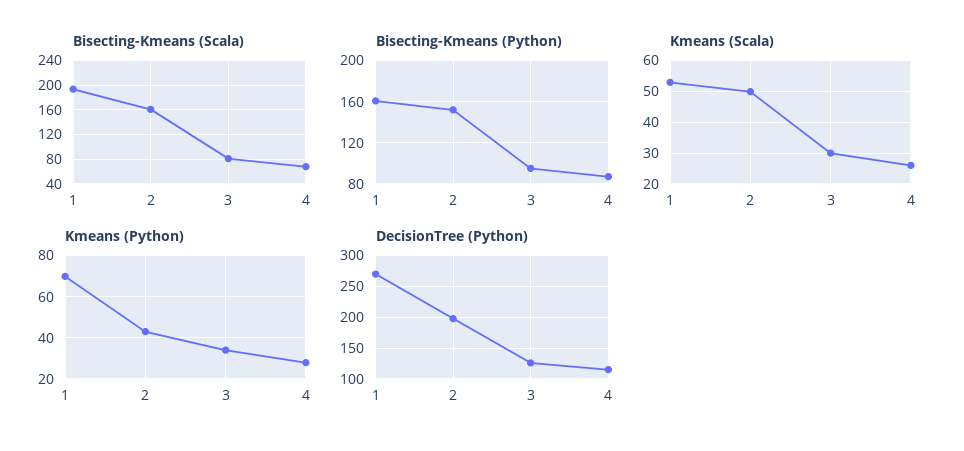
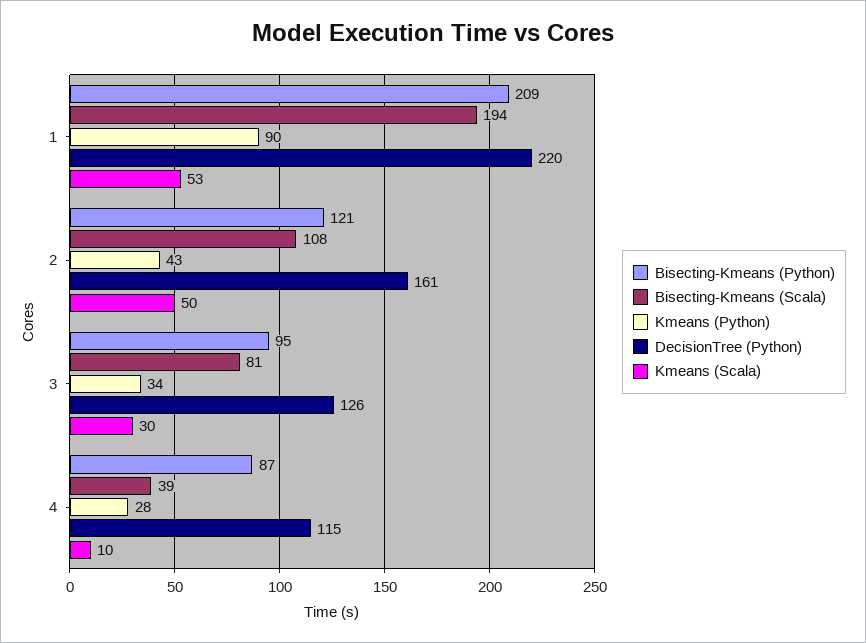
  {
    "Bisecting-Kmeans (Scala)": {
      "1": 194,
-     "2": 160,
+     "2": 108,
      "3": 81,
-     "4": 70
+     "4": 39
    },
    "Bisecting-Kmeans (Python)": {
-     "1": 160,
+     "1": 209,
-     "2": 150,
+     "2": 121,
      "3": 95,
      "4": 87
    },
    "Kmeans (Scala)": {
      "1": 53,
      "2": 50,
      "3": 30,
-     "4": 25
+     "4": 10
    },
    "Kmeans (Python)": {
-     "1": 70,
+     "1": 90,
      "2": 43,
      "3": 34,
      "4": 28
    },
    "DecisionTree (Python)": {
-     "1": 270,
+     "1": 220,
-     "2": 200,
+     "2": 161,
      "3": 126,
      "4": 115
    }
  }

